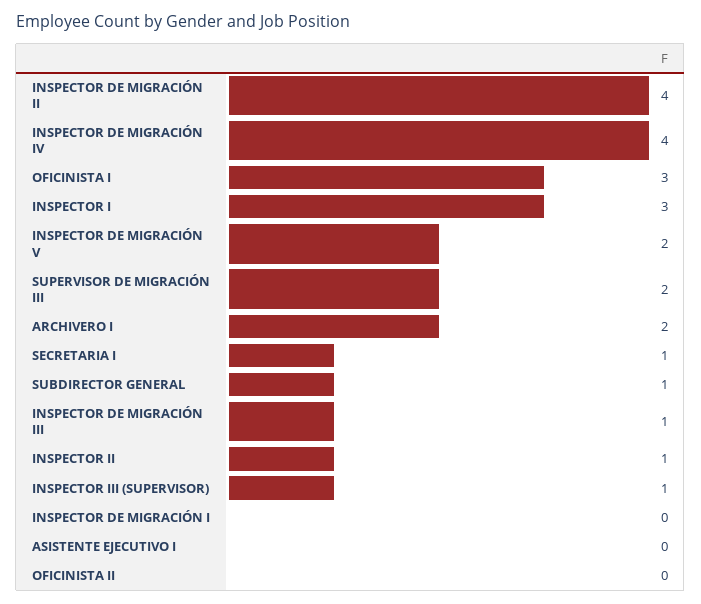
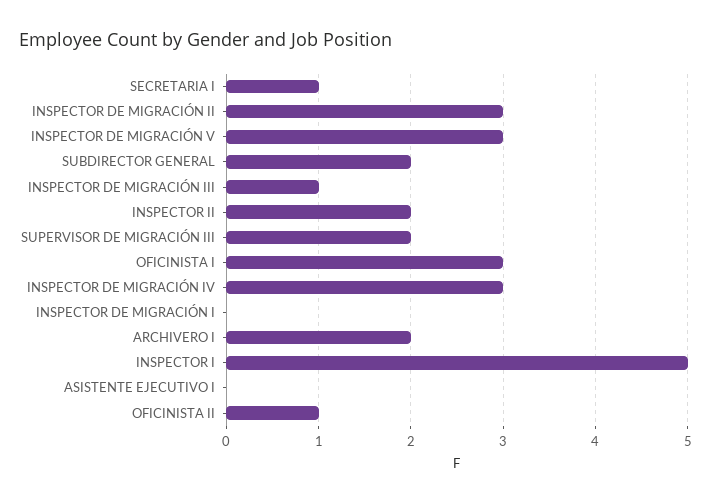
  {
-   "INSPECTOR DE MIGRACIÓN II": 4,
+   "INSPECTOR DE MIGRACIÓN II": 3,
-   "INSPECTOR DE MIGRACIÓN IV": 4,
+   "INSPECTOR DE MIGRACIÓN IV": 3,
    "OFICINISTA I": 3,
-   "INSPECTOR I": 3,
+   "INSPECTOR I": 5,
-   "INSPECTOR DE MIGRACIÓN V": 2,
+   "INSPECTOR DE MIGRACIÓN V": 3,
    "SUPERVISOR DE MIGRACIÓN III": 2,
    "ARCHIVERO I": 2,
    "SECRETARIA I": 1,
-   "SUBDIRECTOR GENERAL": 1,
+   "SUBDIRECTOR GENERAL": 2,
    "INSPECTOR DE MIGRACIÓN III": 1,
-   "INSPECTOR II": 1,
+   "INSPECTOR II": 2,
-   "INSPECTOR III (SUPERVISOR)": 1,
    "INSPECTOR DE MIGRACIÓN I": 0,
    "ASISTENTE EJECUTIVO I": 0,
-   "OFICINISTA II": 0
+   "OFICINISTA II": 1
  }

